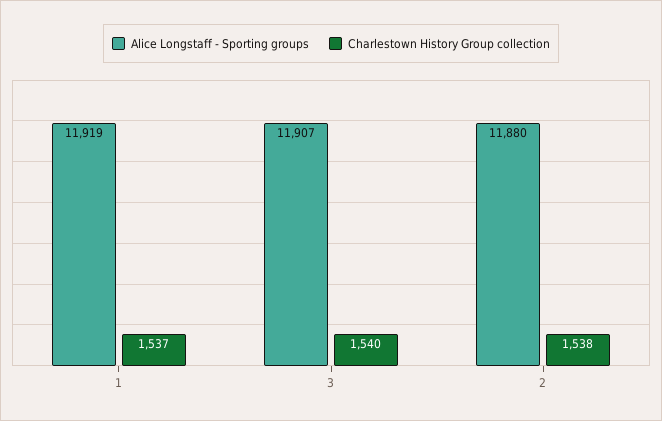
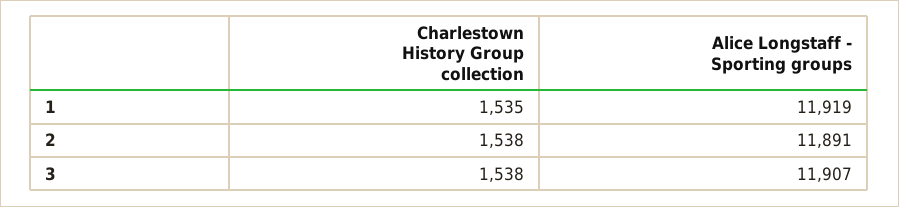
  {
    "Alice Longstaff - Sporting groups": {
      "1": 11919,
      "3": 11907,
-     "2": 11880
+     "2": 11891
    },
    "Charlestown History Group collection": {
-     "1": 1537,
+     "1": 1535,
-     "3": 1540,
+     "3": 1538,
      "2": 1538
    }
  }

